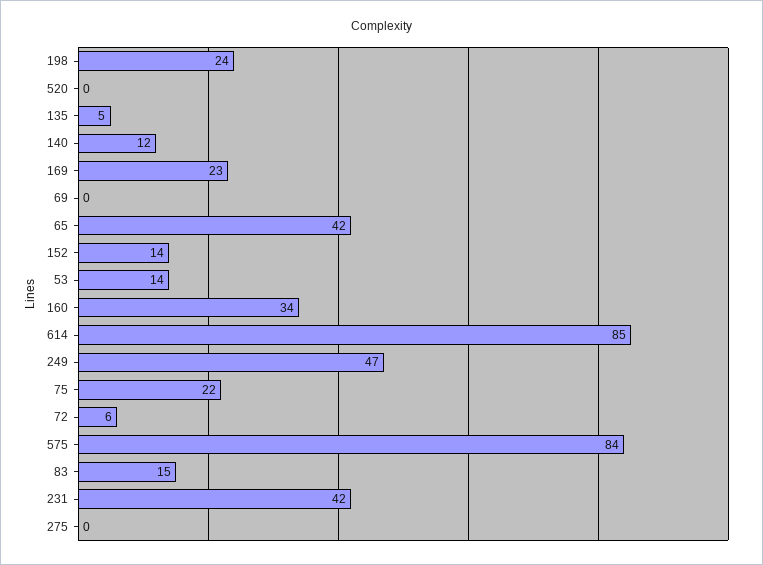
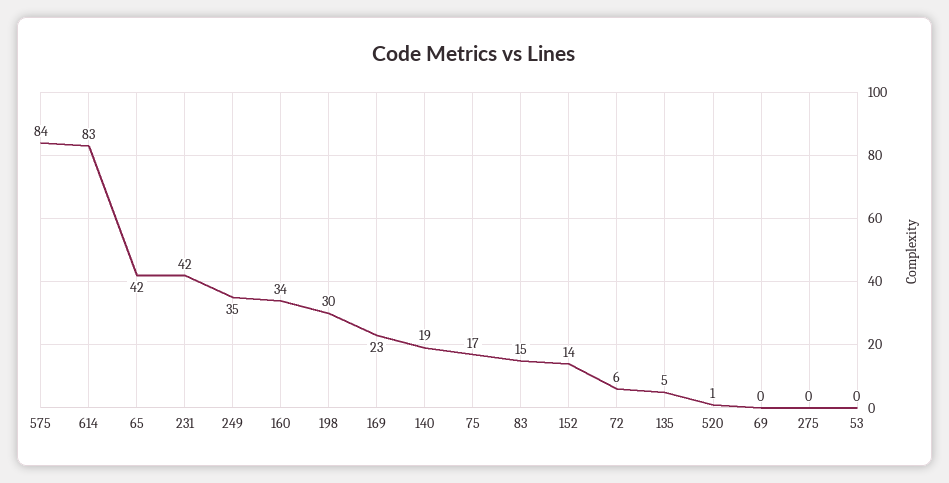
  {
-   "198": 24,
+   "198": 30,
-   "520": 0,
+   "520": 1,
    "135": 5,
-   "140": 12,
+   "140": 19,
    "169": 23,
    "69": 0,
    "65": 42,
    "152": 14,
-   "53": 14,
+   "53": 0,
    "160": 34,
-   "614": 85,
+   "614": 83,
-   "249": 47,
+   "249": 35,
-   "75": 22,
+   "75": 17,
    "72": 6,
    "575": 84,
    "83": 15,
    "231": 42,
    "275": 0
  }

